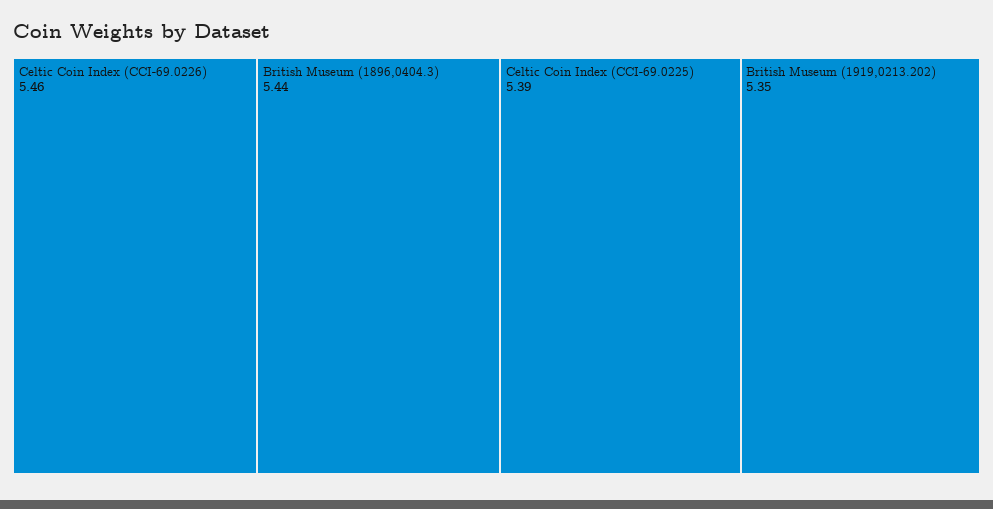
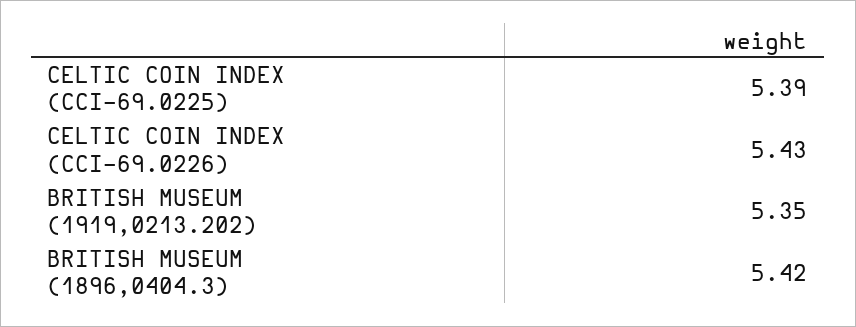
  {
-   "Celtic Coin Index (CCI-69.0226)": 5.46,
+   "Celtic Coin Index (CCI-69.0226)": 5.43,
-   "British Museum (1896,0404.3)": 5.44,
+   "British Museum (1896,0404.3)": 5.42,
    "Celtic Coin Index (CCI-69.0225)": 5.39,
    "British Museum (1919,0213.202)": 5.35
  }

